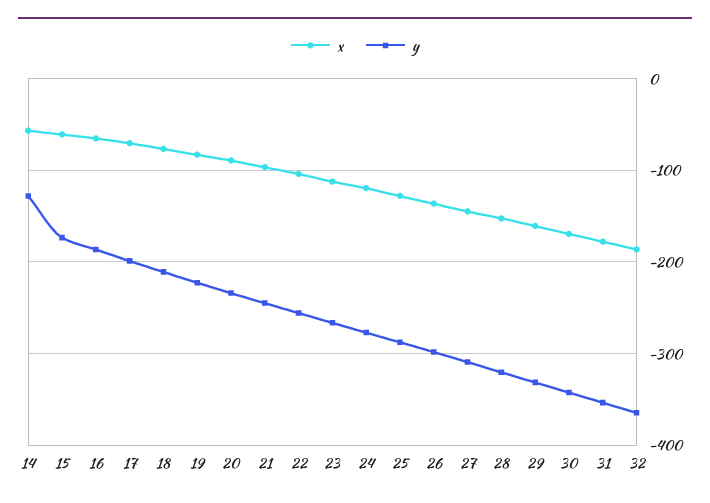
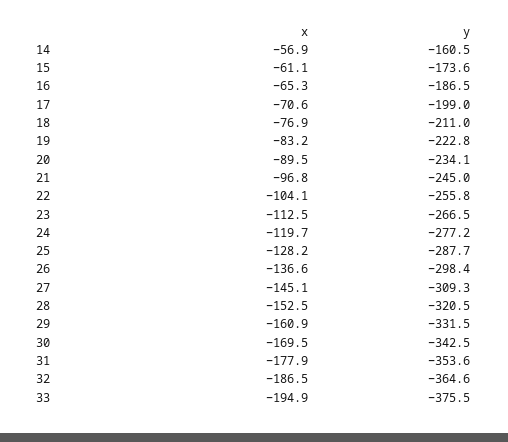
  {
    "x": {
      "14": -56.9,
      "15": -61.1,
      "16": -65.3,
      "17": -70.6,
      "18": -76.9,
      "19": -83.2,
      "20": -89.5,
      "21": -96.8,
      "22": -104.1,
      "23": -112.5,
      "24": -119.7,
      "25": -128.2,
      "26": -136.6,
      "27": -145.1,
      "28": -152.5,
      "29": -160.9,
      "30": -169.5,
      "31": -177.9,
-     "32": -186.5
+     "32": -186.5,
+     "33": -194.9
    },
    "y": {
-     "14": -130,
+     "14": -160.5,
      "15": -173.6,
      "16": -186.5,
      "17": -199,
      "18": -211,
      "19": -222.8,
      "20": -234.1,
      "21": -245,
      "22": -255.8,
      "23": -266.5,
      "24": -277.2,
      "25": -287.7,
      "26": -298.4,
      "27": -309.3,
      "28": -320.5,
      "29": -331.5,
      "30": -342.5,
      "31": -353.6,
-     "32": -364.6
+     "32": -364.6,
+     "33": -375.5
    }
  }

